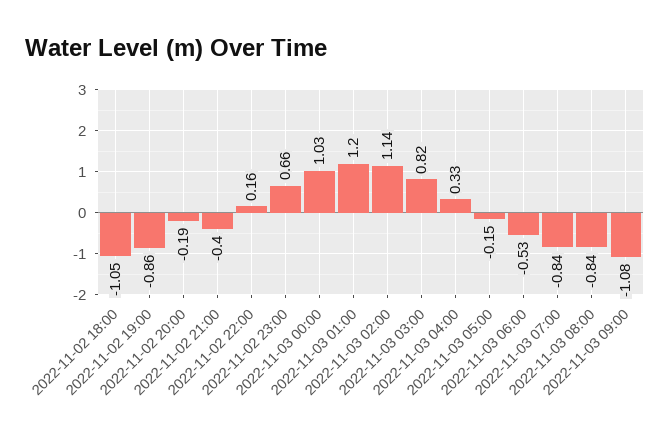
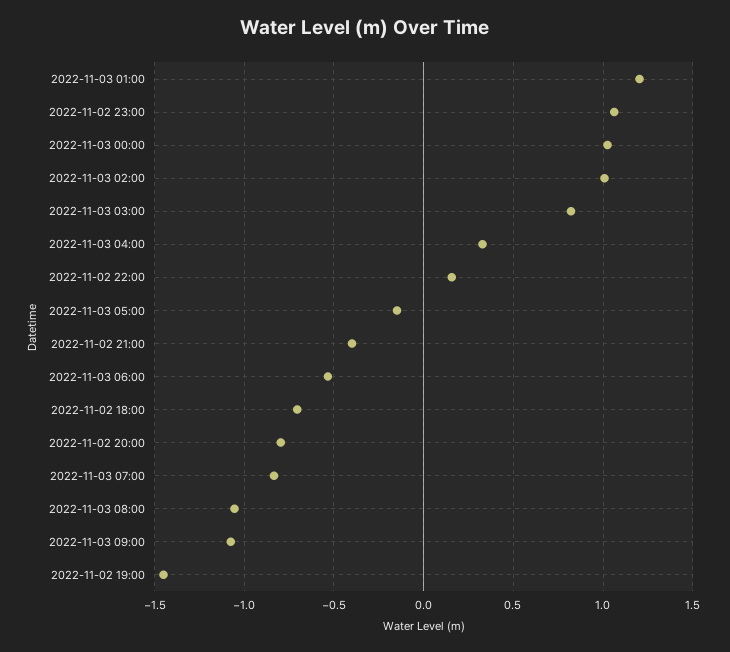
  {
-   "2022-11-02 18:00": -1.05,
+   "2022-11-02 18:00": -0.7,
-   "2022-11-02 19:00": -0.86,
+   "2022-11-02 19:00": -1.45,
-   "2022-11-02 20:00": -0.19,
+   "2022-11-02 20:00": -0.8,
    "2022-11-02 21:00": -0.4,
    "2022-11-02 22:00": 0.16,
-   "2022-11-02 23:00": 0.66,
+   "2022-11-02 23:00": 1.05,
    "2022-11-03 00:00": 1.03,
    "2022-11-03 01:00": 1.2,
-   "2022-11-03 02:00": 1.14,
+   "2022-11-03 02:00": 1,
    "2022-11-03 03:00": 0.82,
    "2022-11-03 04:00": 0.33,
    "2022-11-03 05:00": -0.15,
    "2022-11-03 06:00": -0.53,
    "2022-11-03 07:00": -0.84,
-   "2022-11-03 08:00": -0.84,
+   "2022-11-03 08:00": -1.05,
    "2022-11-03 09:00": -1.08
  }

